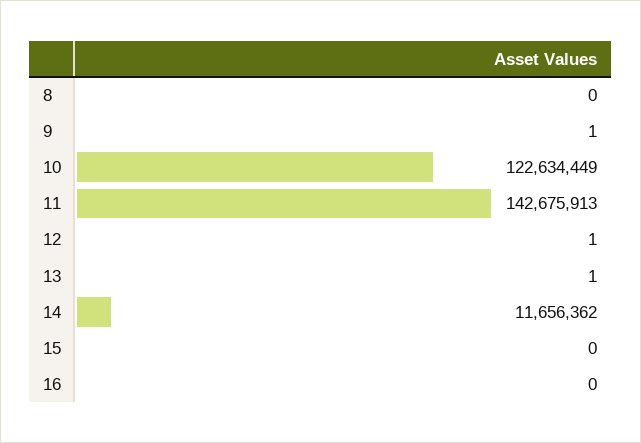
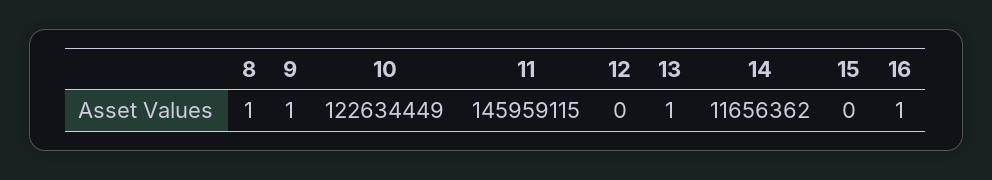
  {
-   "8": 0,
+   "8": 1,
    "9": 1,
    "10": 122634449,
-   "11": 142675913,
+   "11": 145959115,
-   "12": 1,
+   "12": 0,
    "13": 1,
    "14": 11656362,
    "15": 0,
-   "16": 0
+   "16": 1
  }

